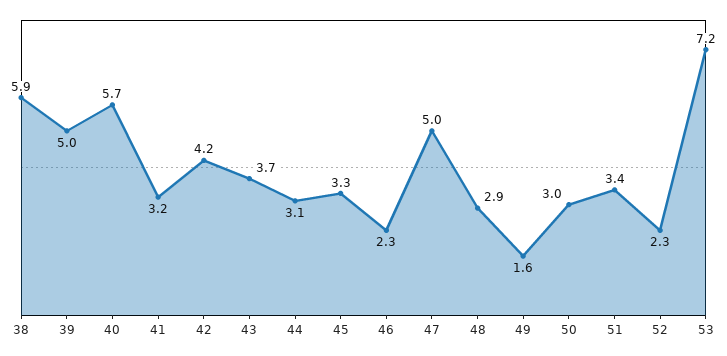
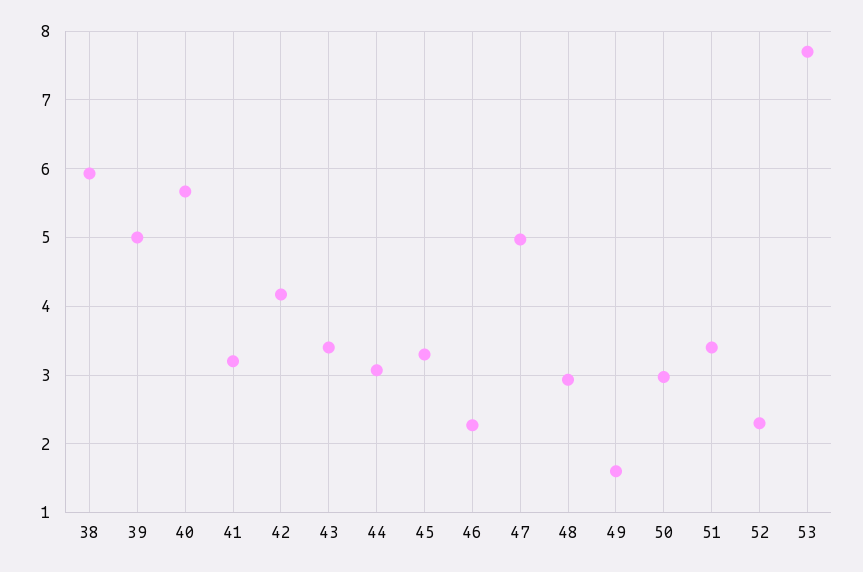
  {
    "38": 5.9,
    "39": 5,
    "40": 5.7,
    "41": 3.2,
    "42": 4.2,
-   "43": 3.7,
+   "43": 3.4,
    "44": 3.1,
    "45": 3.3,
    "46": 2.3,
    "47": 5,
    "48": 2.9,
    "49": 1.6,
    "50": 3,
    "51": 3.4,
    "52": 2.3,
-   "53": 7.2
+   "53": 7.7
  }

